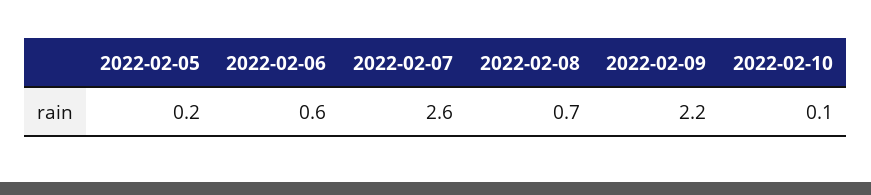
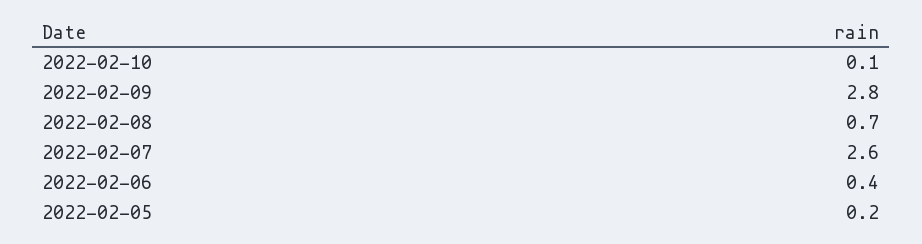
  {
    "2022-02-05": 0.2,
-   "2022-02-06": 0.6,
+   "2022-02-06": 0.4,
    "2022-02-07": 2.6,
    "2022-02-08": 0.7,
-   "2022-02-09": 2.2,
+   "2022-02-09": 2.8,
    "2022-02-10": 0.1
  }

